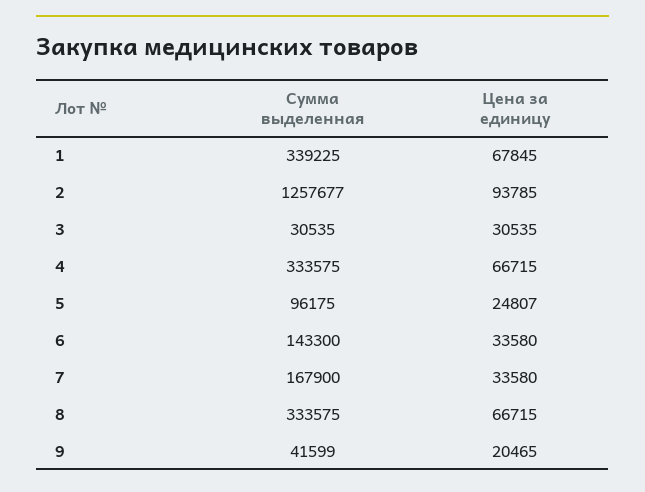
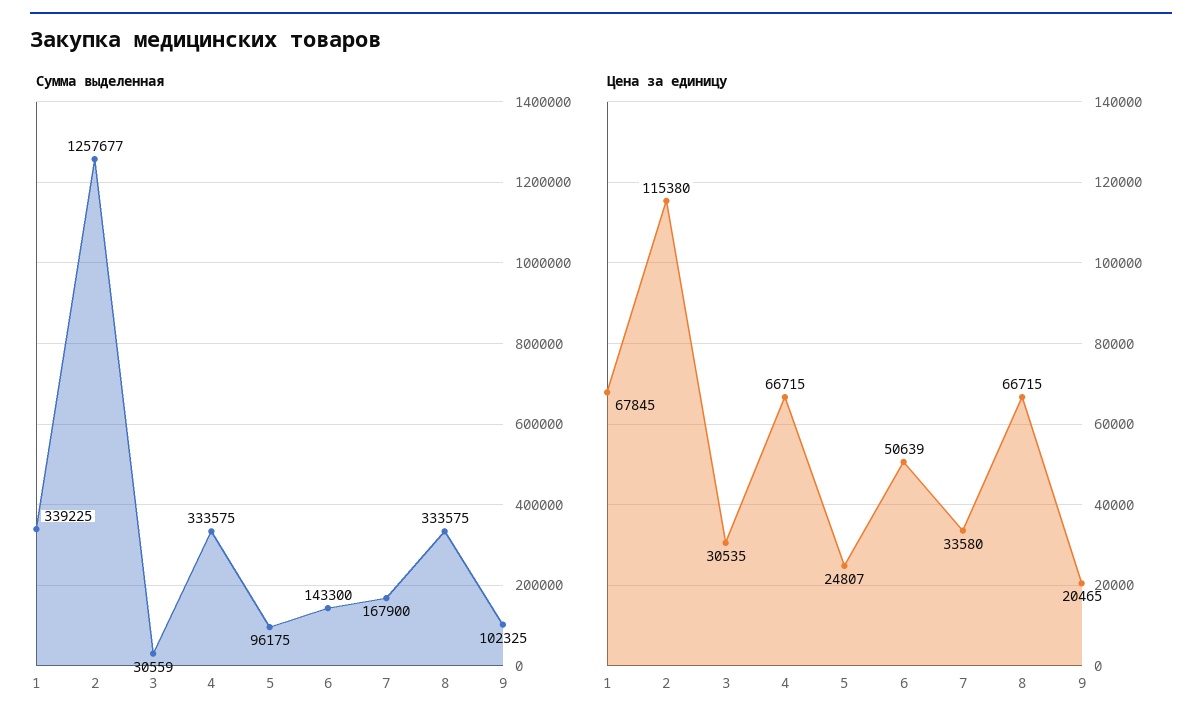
  {
    "Сумма выделенная": {
      "1": 339225,
      "2": 1257677,
-     "3": 30535,
+     "3": 30559,
      "4": 333575,
      "5": 96175,
      "6": 143300,
      "7": 167900,
      "8": 333575,
-     "9": 41599
+     "9": 102325
    },
    "Цена за единицу": {
      "1": 67845,
-     "2": 93785,
+     "2": 115380,
      "3": 30535,
      "4": 66715,
      "5": 24807,
-     "6": 33580,
+     "6": 50639,
      "7": 33580,
      "8": 66715,
      "9": 20465
    }
  }

